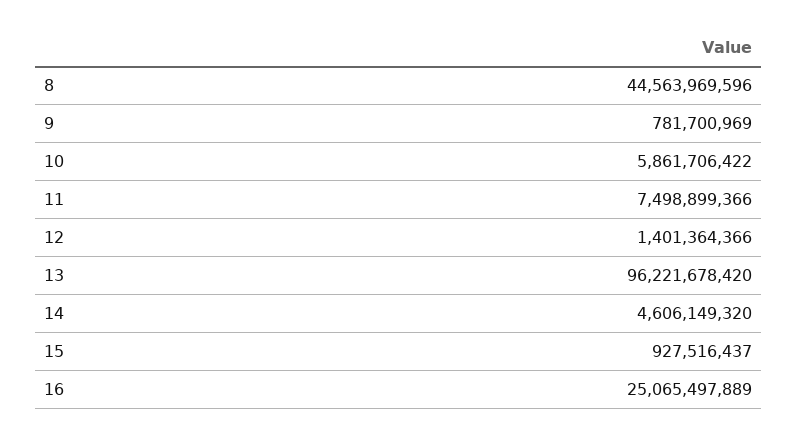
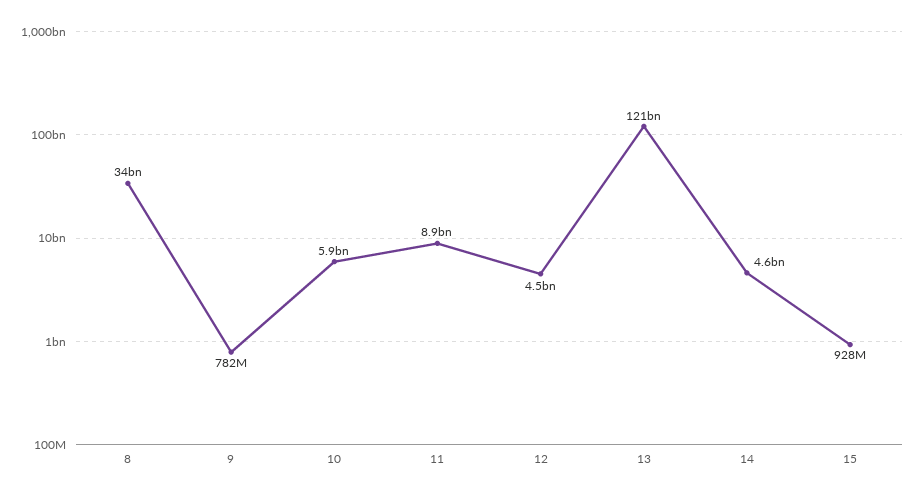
  {
-   "8": 44563969596,
+   "8": 34000000000,
    "9": 781700969,
    "10": 5861706422,
-   "11": 7498899366,
+   "11": 8900000000,
-   "12": 1401364366,
+   "12": 4500000000,
-   "13": 96221678420,
+   "13": 121000000000,
    "14": 4606149320,
-   "15": 927516437,
+   "15": 927516437
-   "16": 25065497889
  }

